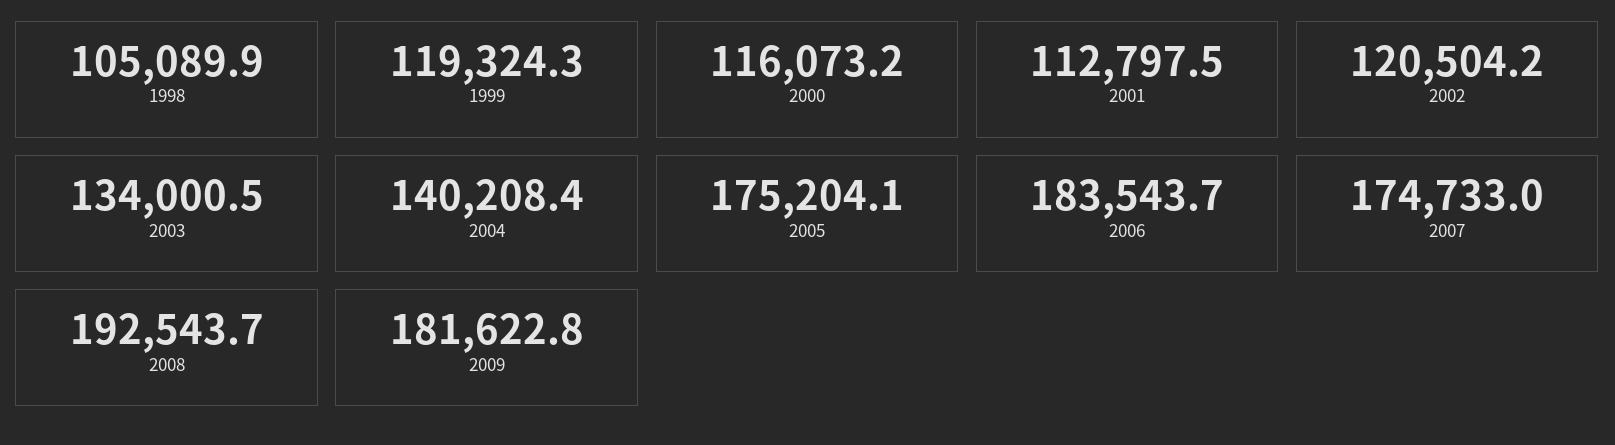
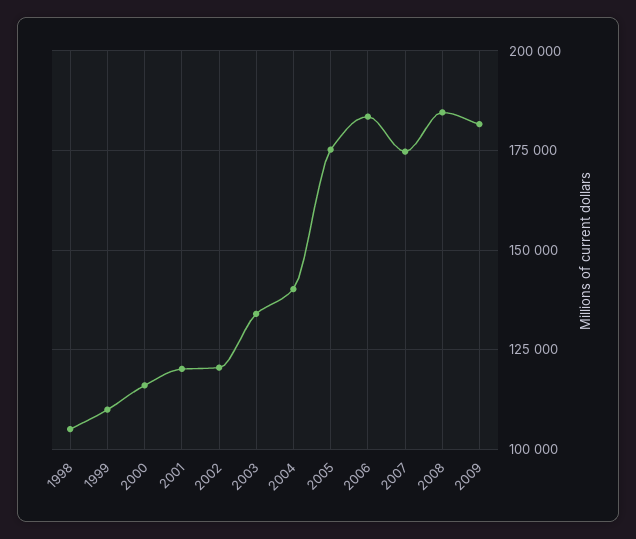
  {
    "1998": 105089.9,
-   "1999": 119324.3,
+   "1999": 110000,
    "2000": 116073.2,
-   "2001": 112797.5,
+   "2001": 120000,
    "2002": 120504.2,
    "2003": 134000.5,
    "2004": 140208.4,
    "2005": 175204.1,
    "2006": 183543.7,
    "2007": 174733,
-   "2008": 192543.7,
+   "2008": 185000,
    "2009": 181622.8
  }

